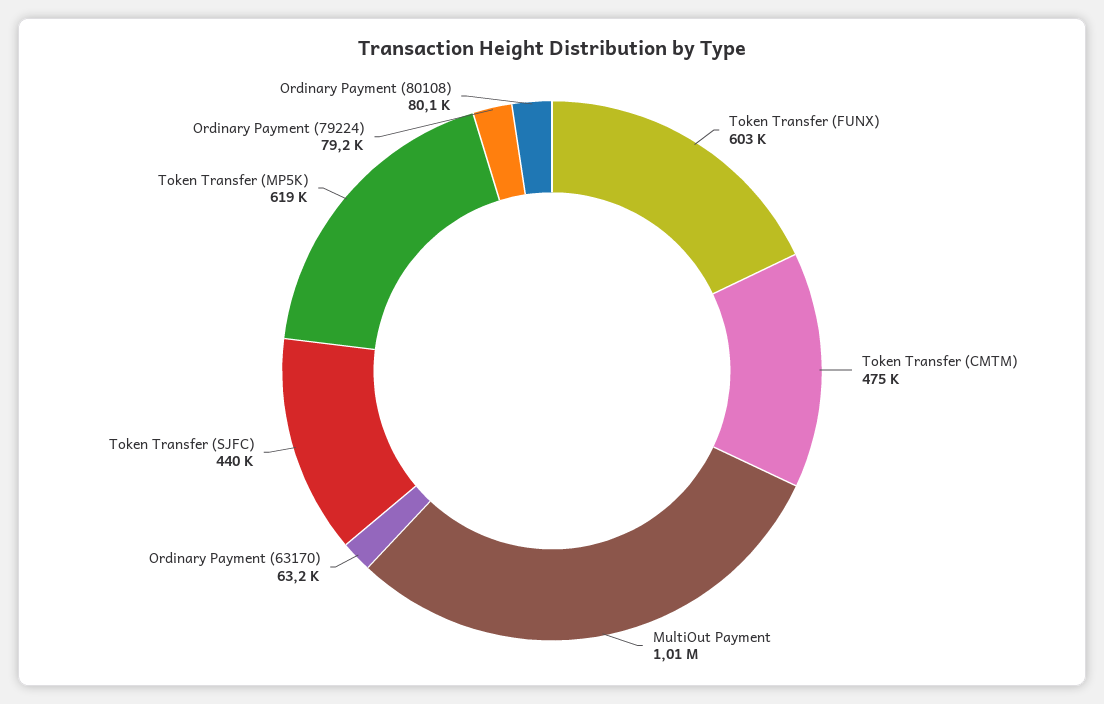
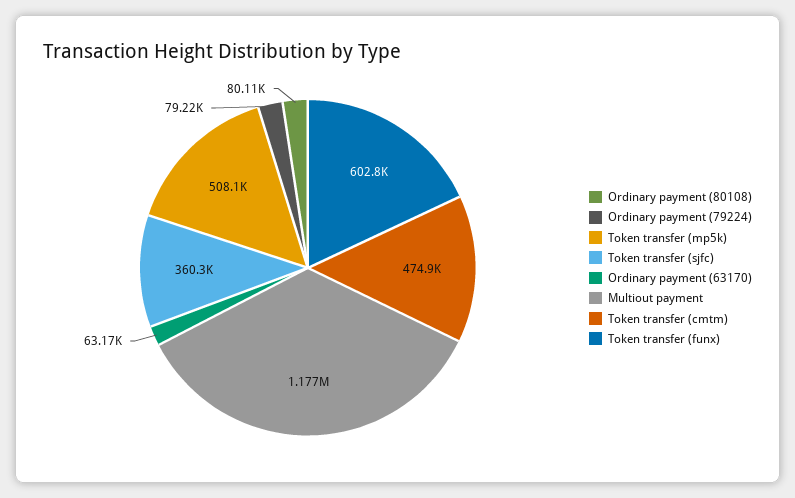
  {
    "Token Transfer (FUNX)": 602800,
    "Token Transfer (CMTM)": 474900,
-   "MultiOut Payment": 1010000,
+   "MultiOut Payment": 1177000,
    "Ordinary Payment (63170)": 63170,
-   "Token Transfer (SJFC)": 440000,
+   "Token Transfer (SJFC)": 360300,
-   "Token Transfer (MP5K)": 619000,
+   "Token Transfer (MP5K)": 508100,
    "Ordinary Payment (79224)": 79220,
    "Ordinary Payment (80108)": 80110
  }

